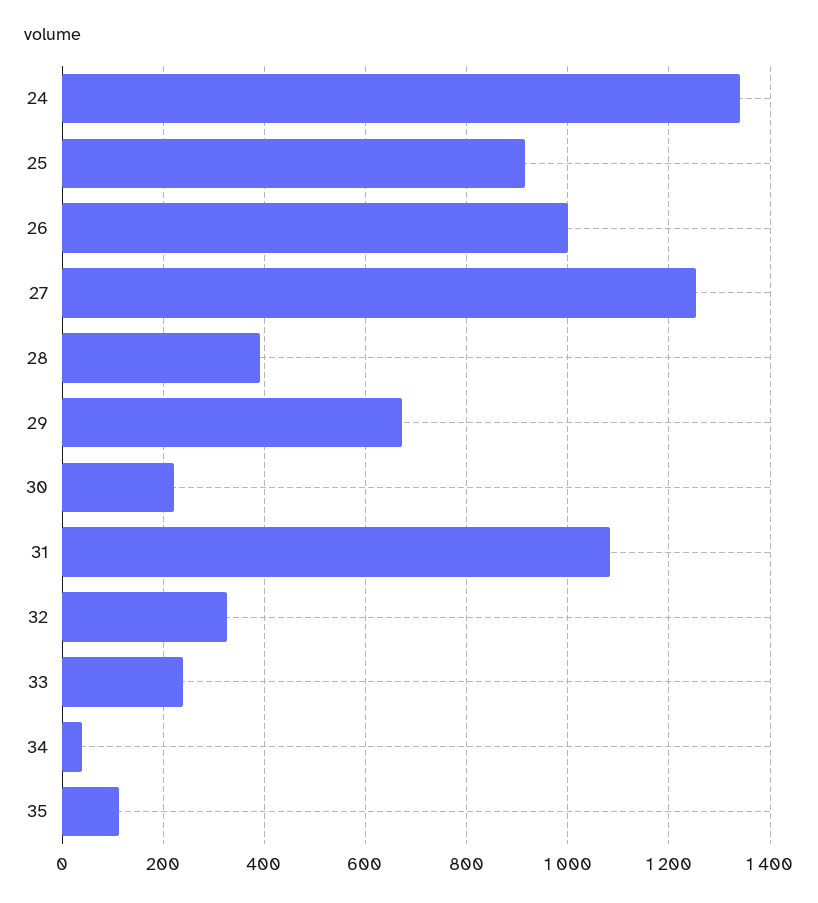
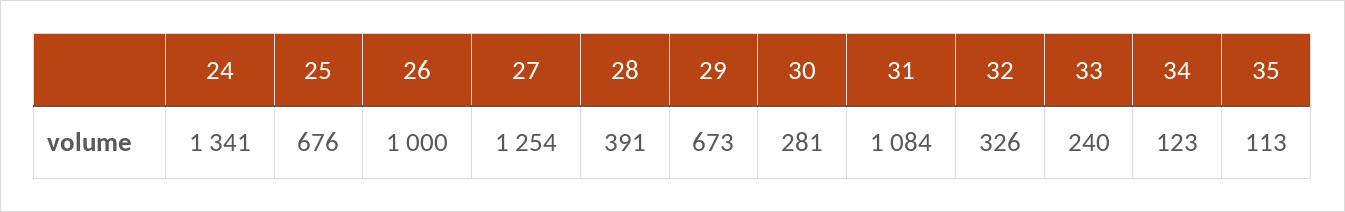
  {
    "24": 1341,
-   "25": 920,
+   "25": 676,
    "26": 1000,
    "27": 1254,
    "28": 391,
    "29": 673,
-   "30": 220,
+   "30": 281,
    "31": 1084,
    "32": 326,
    "33": 240,
-   "34": 40,
+   "34": 123,
    "35": 113
  }

